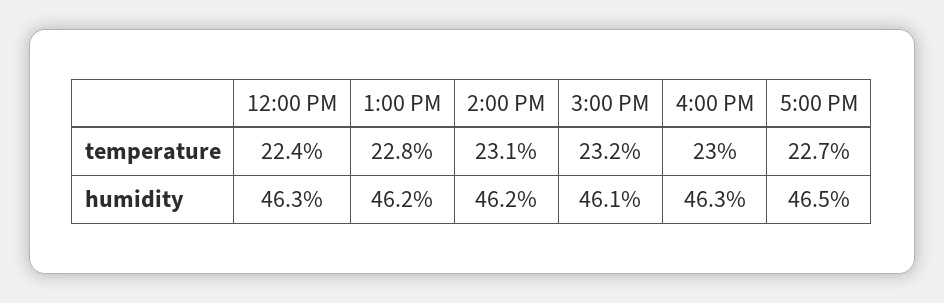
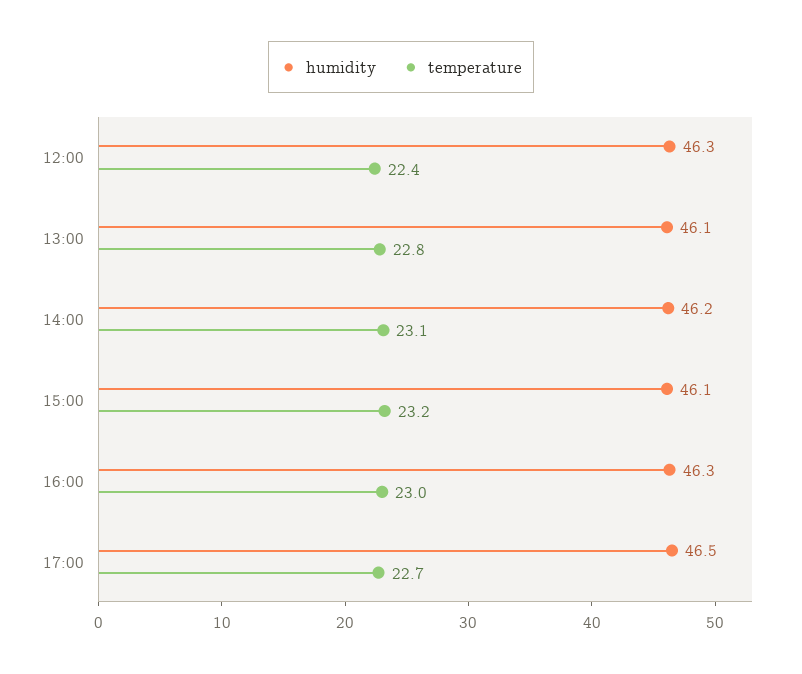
  {
    "temperature": {
      "12:00 PM": 22.4,
      "1:00 PM": 22.8,
      "2:00 PM": 23.1,
      "3:00 PM": 23.2,
      "4:00 PM": 23,
      "5:00 PM": 22.7
    },
    "humidity": {
      "12:00 PM": 46.3,
-     "1:00 PM": 46.2,
+     "1:00 PM": 46.1,
      "2:00 PM": 46.2,
      "3:00 PM": 46.1,
      "4:00 PM": 46.3,
      "5:00 PM": 46.5
    }
  }

